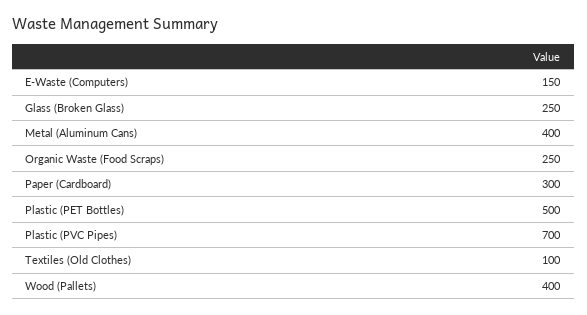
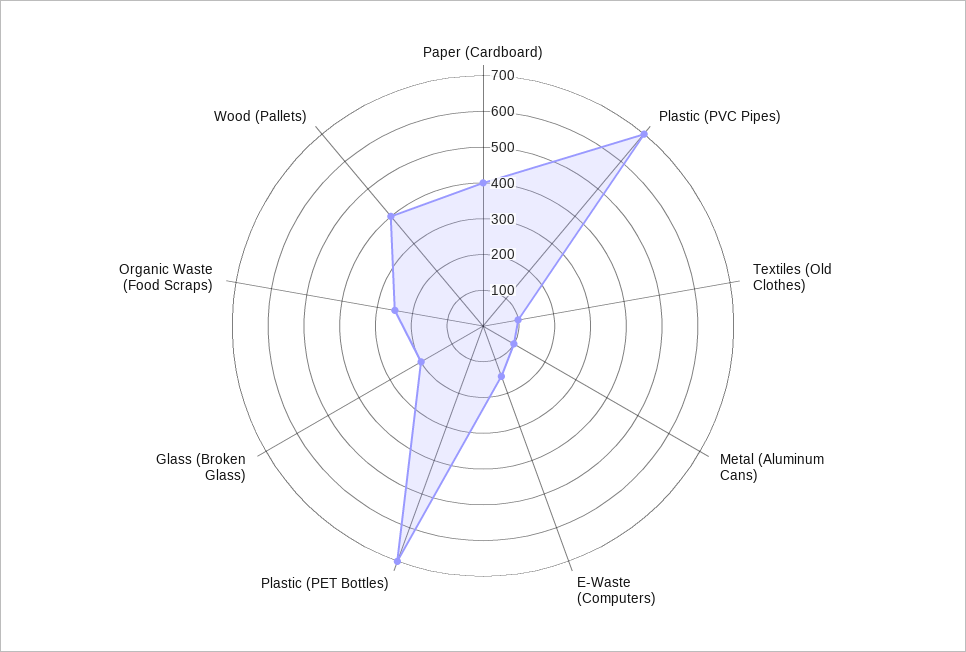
  {
    "E-Waste (Computers)": 150,
-   "Glass (Broken Glass)": 250,
+   "Glass (Broken Glass)": 200,
-   "Metal (Aluminum Cans)": 400,
+   "Metal (Aluminum Cans)": 100,
    "Organic Waste (Food Scraps)": 250,
-   "Paper (Cardboard)": 300,
+   "Paper (Cardboard)": 400,
-   "Plastic (PET Bottles)": 500,
+   "Plastic (PET Bottles)": 700,
    "Plastic (PVC Pipes)": 700,
    "Textiles (Old Clothes)": 100,
    "Wood (Pallets)": 400
  }

